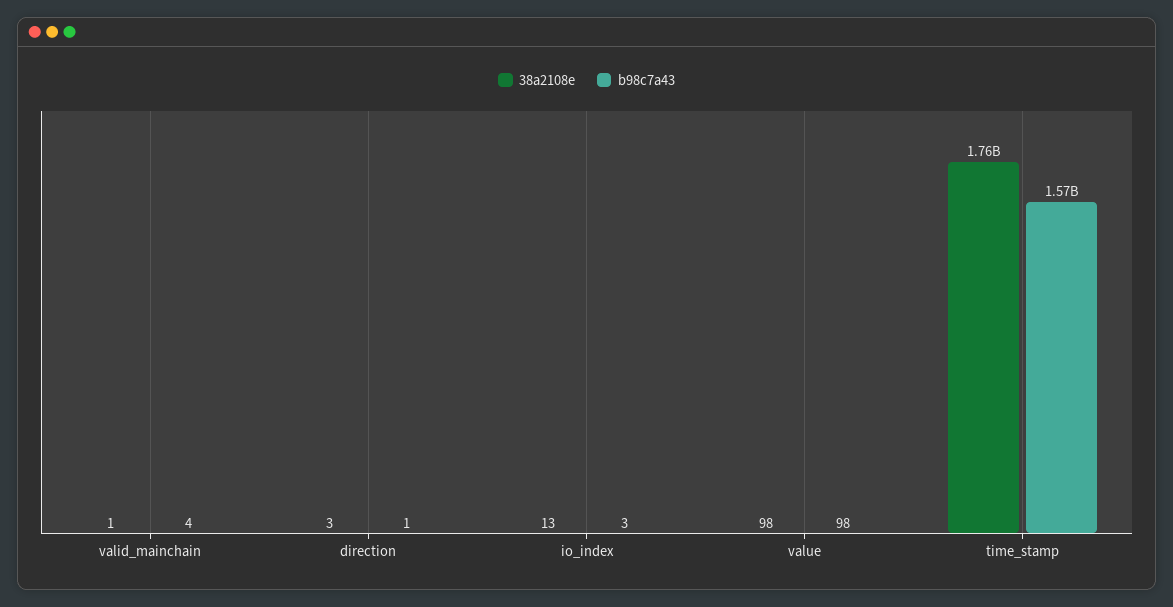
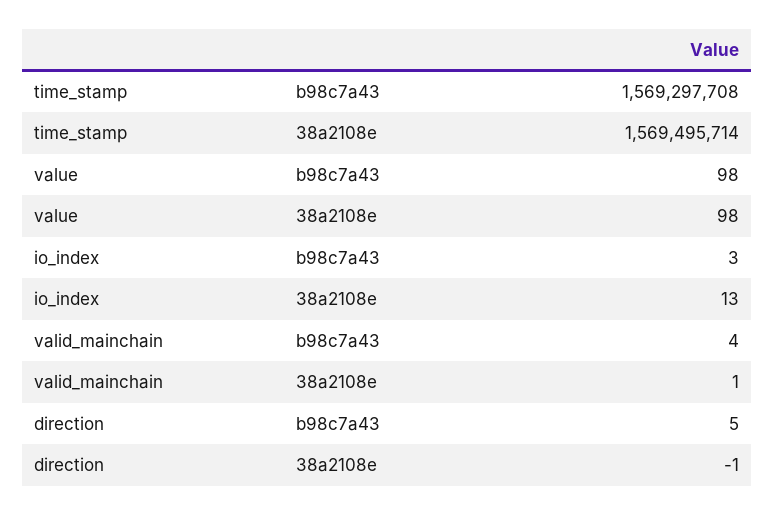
  {
    "38a2108e": {
      "valid_mainchain": 1,
-     "direction": 3,
+     "direction": -1,
      "io_index": 13,
      "value": 98,
-     "time_stamp": 1760000000
+     "time_stamp": 1569495714
    },
    "b98c7a43": {
      "valid_mainchain": 4,
-     "direction": 1,
+     "direction": 5,
      "io_index": 3,
      "value": 98,
      "time_stamp": 1569297708
    }
  }

